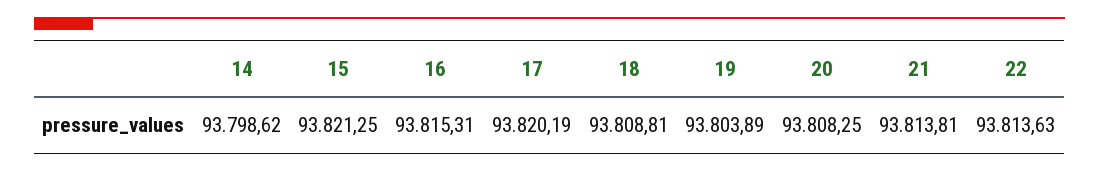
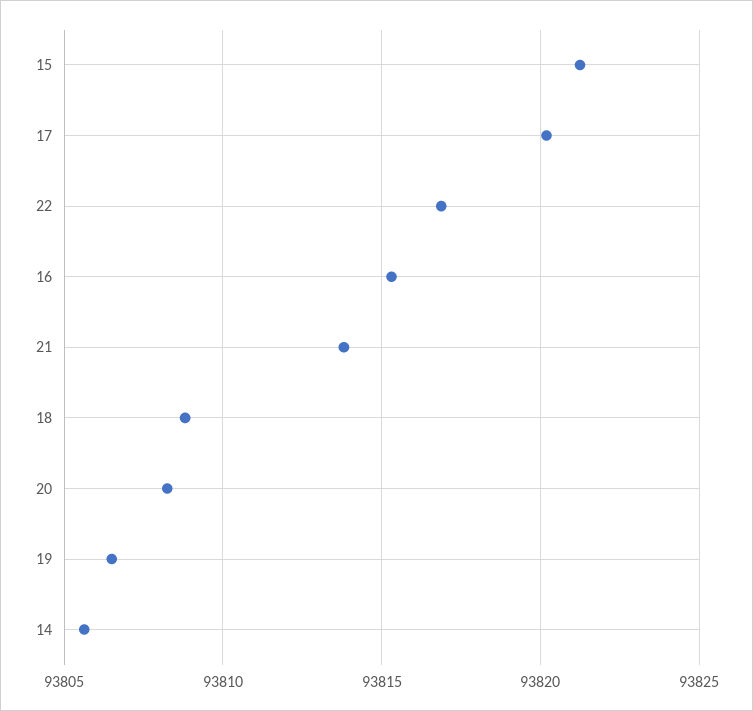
  {
-   "14": 93798.62,
+   "14": 93805.5,
    "15": 93821.25,
    "16": 93815.31,
    "17": 93820.19,
    "18": 93808.81,
-   "19": 93803.89,
+   "19": 93806.5,
    "20": 93808.25,
    "21": 93813.81,
-   "22": 93813.63
+   "22": 93817
  }

